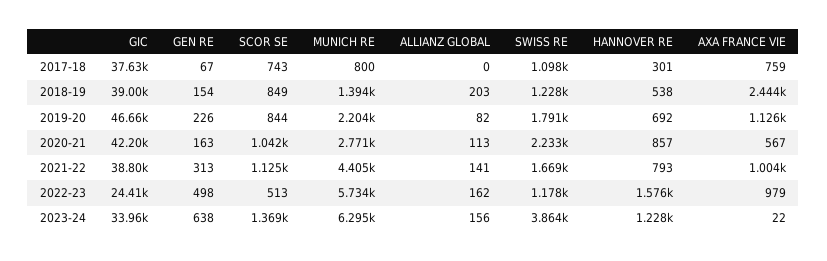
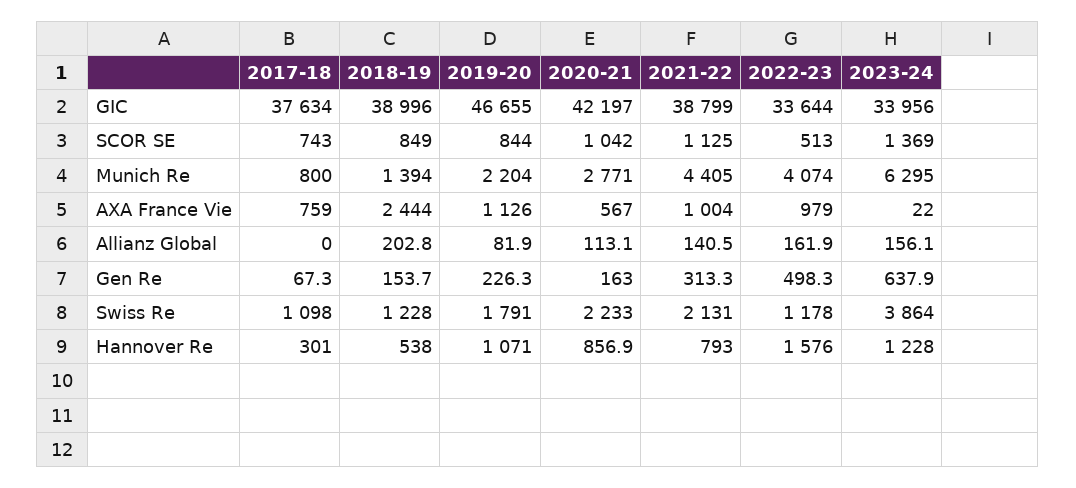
  {
    "GIC": {
      "2017-18": 37634,
      "2018-19": 38996,
      "2019-20": 46655,
      "2020-21": 42197,
      "2021-22": 38799,
-     "2022-23": 24410,
+     "2022-23": 33644,
      "2023-24": 33956
    },
    "GEN RE": {
      "2017-18": 67.3,
      "2018-19": 153.7,
      "2019-20": 226.3,
      "2020-21": 163,
      "2021-22": 313.3,
      "2022-23": 498.3,
      "2023-24": 637.9
    },
    "SCOR SE": {
      "2017-18": 743,
      "2018-19": 849,
      "2019-20": 844,
      "2020-21": 1042,
      "2021-22": 1125,
      "2022-23": 513,
      "2023-24": 1369
    },
    "MUNICH RE": {
      "2017-18": 800,
      "2018-19": 1394,
      "2019-20": 2204,
      "2020-21": 2771,
      "2021-22": 4405,
-     "2022-23": 5734,
+     "2022-23": 4074,
      "2023-24": 6295
    },
    "ALLIANZ GLOBAL": {
      "2017-18": 0,
      "2018-19": 202.8,
      "2019-20": 81.9,
      "2020-21": 113.1,
      "2021-22": 140.5,
      "2022-23": 161.9,
      "2023-24": 156.1
    },
    "SWISS RE": {
      "2017-18": 1098,
      "2018-19": 1228,
      "2019-20": 1791,
      "2020-21": 2233,
-     "2021-22": 1669,
+     "2021-22": 2131,
      "2022-23": 1178,
      "2023-24": 3864
    },
    "HANNOVER RE": {
      "2017-18": 301,
      "2018-19": 538,
-     "2019-20": 692,
+     "2019-20": 1071,
      "2020-21": 856.9,
      "2021-22": 793,
      "2022-23": 1576,
      "2023-24": 1228
    },
    "AXA FRANCE VIE": {
      "2017-18": 759,
      "2018-19": 2444,
      "2019-20": 1126,
      "2020-21": 567,
      "2021-22": 1004,
      "2022-23": 979,
      "2023-24": 22
    }
  }

